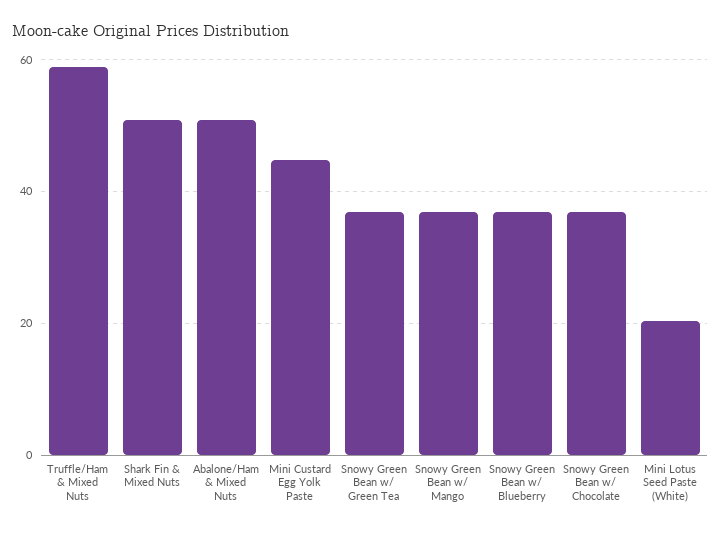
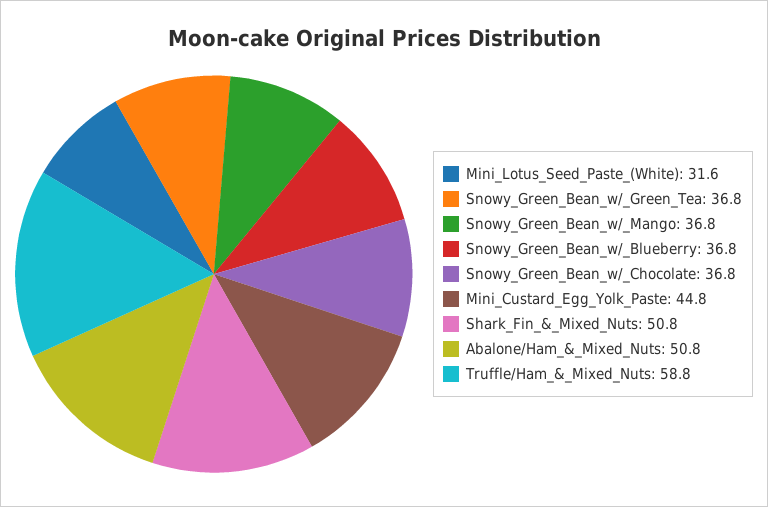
  {
    "Truffle/Ham & Mixed Nuts": 58.8,
    "Shark Fin & Mixed Nuts": 50.8,
    "Abalone/Ham & Mixed Nuts": 50.8,
    "Mini Custard Egg Yolk Paste": 44.8,
    "Snowy Green Bean w/ Green Tea": 36.8,
    "Snowy Green Bean w/ Mango": 36.8,
    "Snowy Green Bean w/ Blueberry": 36.8,
    "Snowy Green Bean w/ Chocolate": 36.8,
-   "Mini Lotus Seed Paste (White)": 20
+   "Mini Lotus Seed Paste (White)": 31.6
  }

